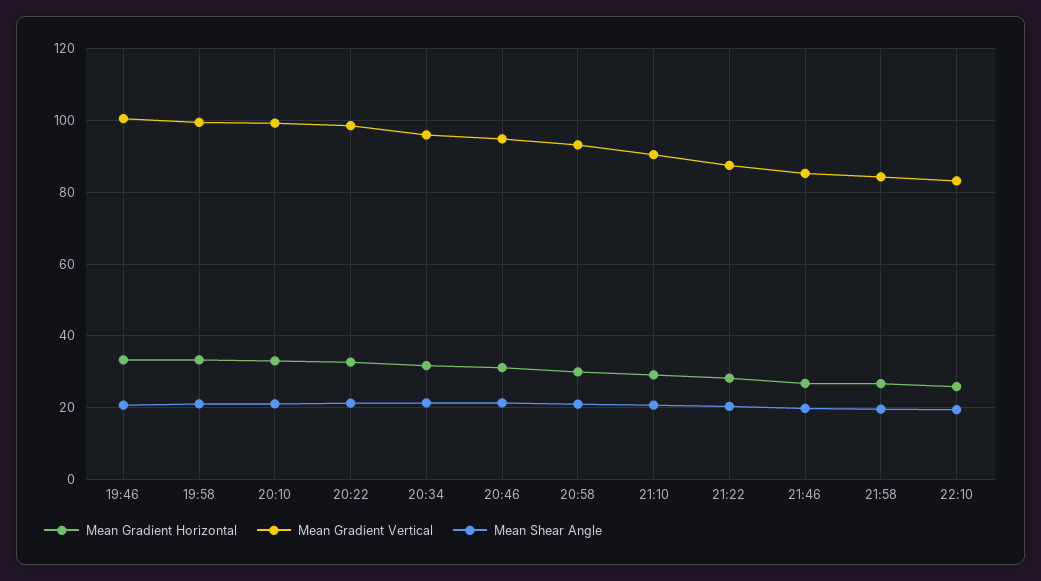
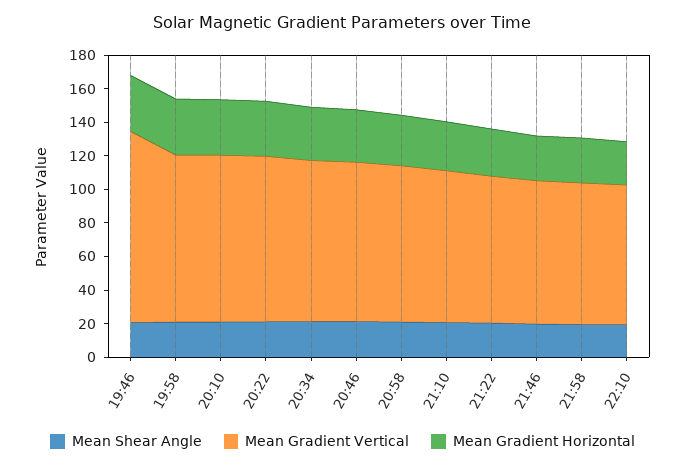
  {
    "Mean Gradient Horizontal": {
      "19:46": 34,
      "19:58": 34,
      "20:10": 34,
      "20:22": 32,
      "20:34": 32,
      "20:46": 32,
      "20:58": 30,
      "21:10": 30,
      "21:22": 28,
      "21:46": 26,
      "21:58": 26,
      "22:10": 26
    },
    "Mean Gradient Vertical": {
-     "19:46": 100,
+     "19:46": 115,
      "19:58": 100,
      "20:10": 100,
      "20:22": 98,
      "20:34": 96,
      "20:46": 94,
      "20:58": 94,
      "21:10": 90,
      "21:22": 88,
      "21:46": 86,
      "21:58": 84,
      "22:10": 84
    },
    "Mean Shear Angle": {
      "19:46": 20,
      "19:58": 22,
      "20:10": 22,
      "20:22": 22,
      "20:34": 22,
      "20:46": 22,
      "20:58": 20,
      "21:10": 20,
      "21:22": 20,
      "21:46": 20,
      "21:58": 20,
      "22:10": 20
    }
  }

